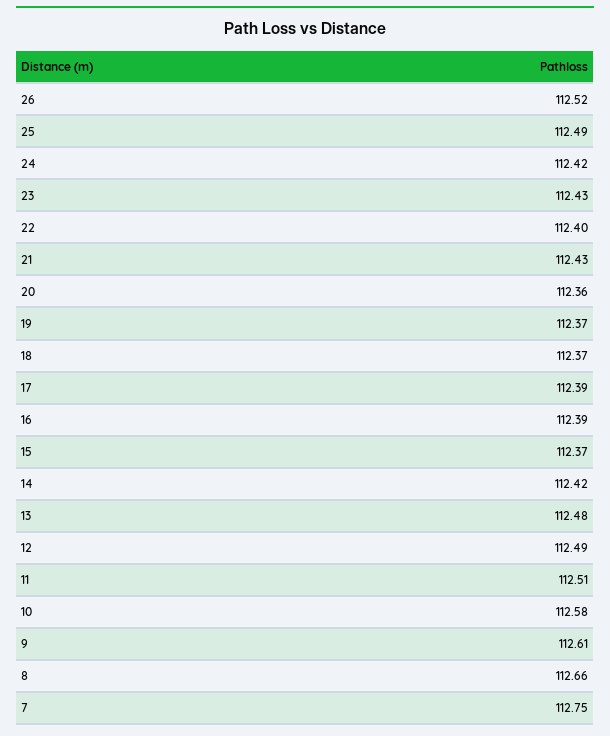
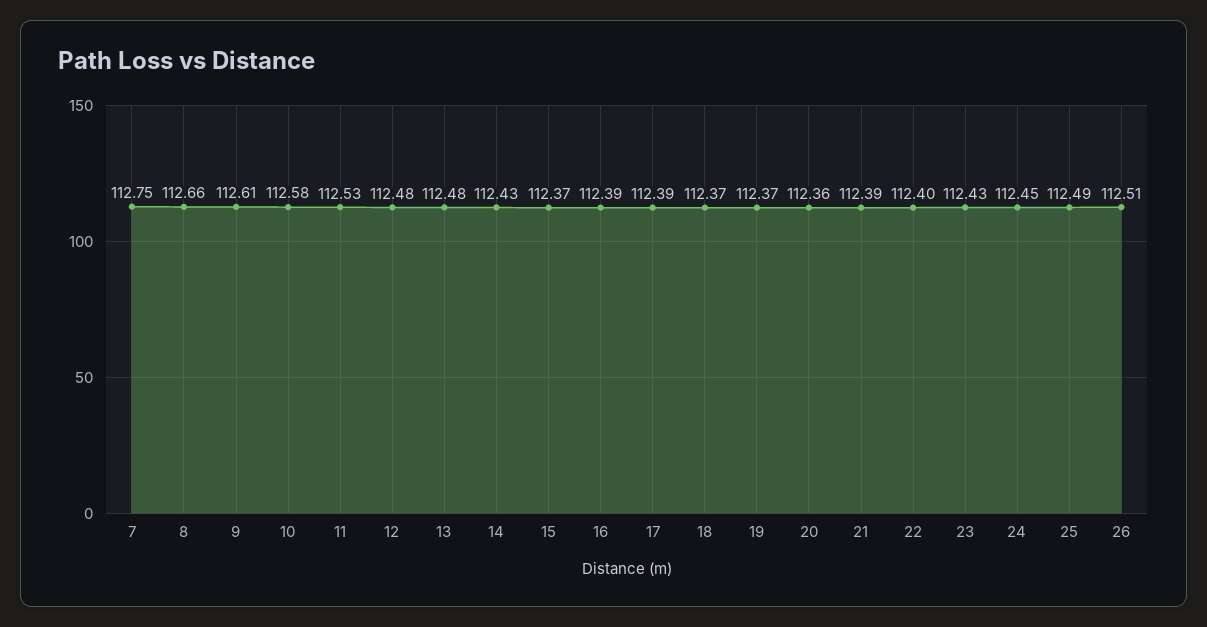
  {
-   "26": 112.52,
+   "26": 112.51,
    "25": 112.49,
-   "24": 112.42,
+   "24": 112.45,
    "23": 112.43,
    "22": 112.4,
-   "21": 112.43,
+   "21": 112.39,
    "20": 112.36,
    "19": 112.37,
    "18": 112.37,
    "17": 112.39,
    "16": 112.39,
    "15": 112.37,
-   "14": 112.42,
+   "14": 112.43,
    "13": 112.48,
-   "12": 112.49,
+   "12": 112.48,
-   "11": 112.51,
+   "11": 112.53,
    "10": 112.58,
    "9": 112.61,
    "8": 112.66,
    "7": 112.75
  }

